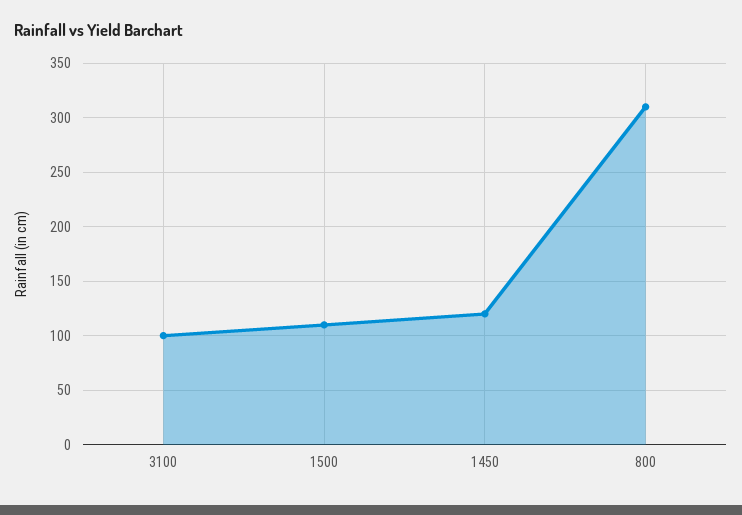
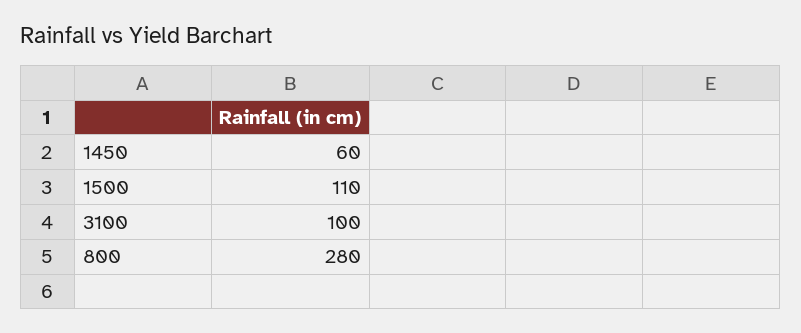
  {
    "3100": 100,
    "1500": 110,
-   "1450": 120,
+   "1450": 60,
-   "800": 310
+   "800": 280
  }

